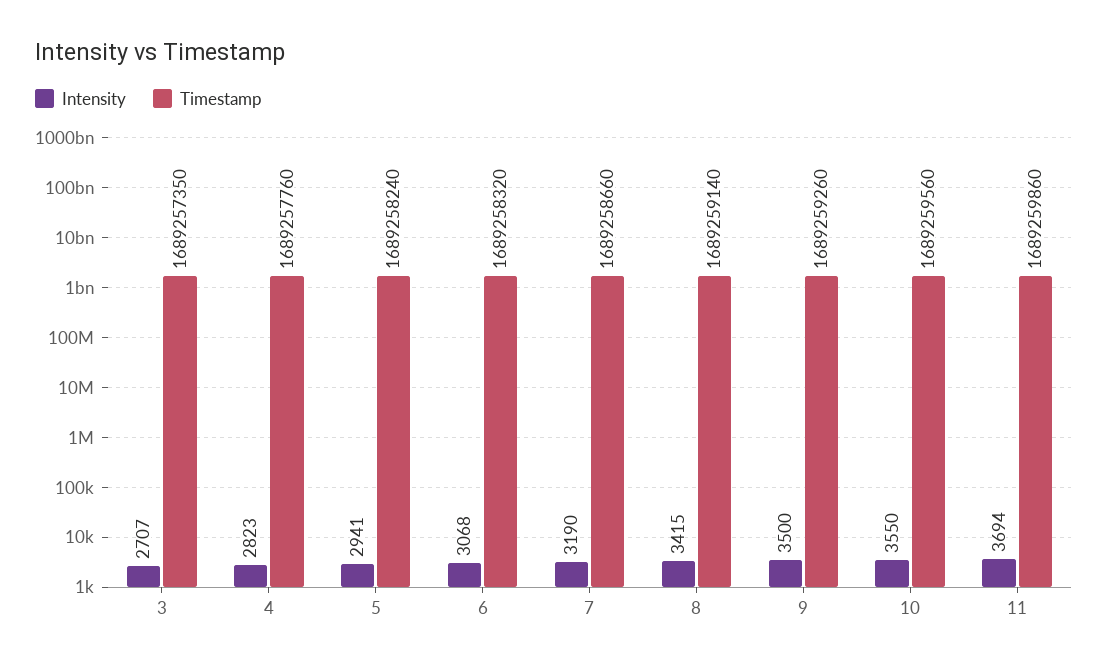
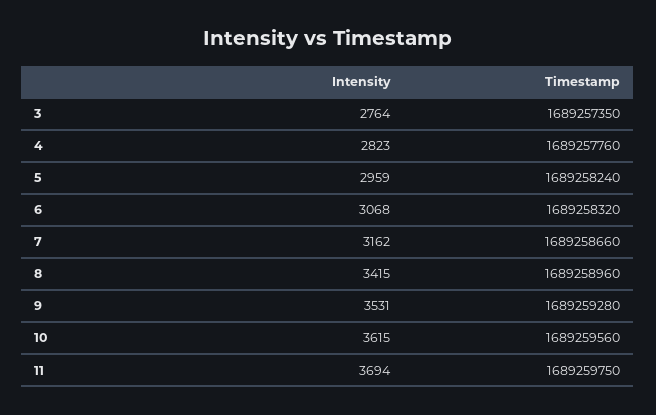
  {
    "Intensity": {
-     "3": 2707,
+     "3": 2764,
      "4": 2823,
-     "5": 2941,
+     "5": 2959,
      "6": 3068,
-     "7": 3190,
+     "7": 3162,
      "8": 3415,
-     "9": 3500,
+     "9": 3531,
-     "10": 3550,
+     "10": 3615,
      "11": 3694
    },
    "Timestamp": {
      "3": 1689257350,
      "4": 1689257760,
      "5": 1689258240,
      "6": 1689258320,
      "7": 1689258660,
-     "8": 1689259140,
+     "8": 1689258960,
-     "9": 1689259260,
+     "9": 1689259280,
      "10": 1689259560,
-     "11": 1689259860
+     "11": 1689259750
    }
  }

